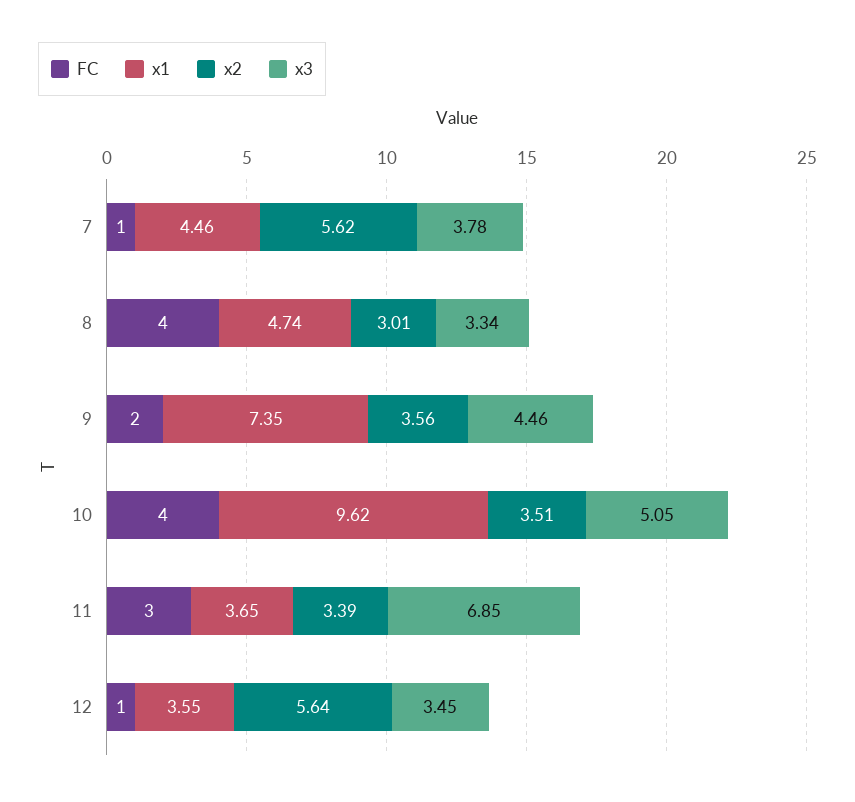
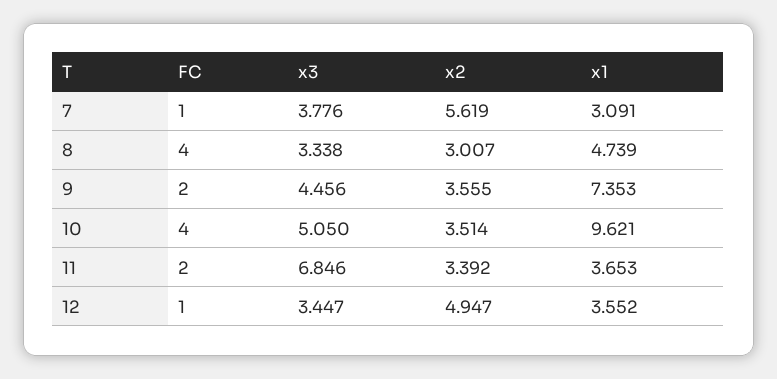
  {
    "FC": {
      "7": 1,
      "8": 4,
      "9": 2,
      "10": 4,
-     "11": 3,
+     "11": 2,
      "12": 1
    },
    "x1": {
-     "7": 4.46,
+     "7": 3.091,
      "8": 4.739,
      "9": 7.353,
      "10": 9.621,
      "11": 3.653,
      "12": 3.552
    },
    "x2": {
      "7": 5.619,
      "8": 3.007,
      "9": 3.555,
      "10": 3.514,
      "11": 3.392,
-     "12": 5.64
+     "12": 4.947
    },
    "x3": {
      "7": 3.776,
      "8": 3.338,
      "9": 4.456,
      "10": 5.05,
      "11": 6.846,
      "12": 3.447
    }
  }

